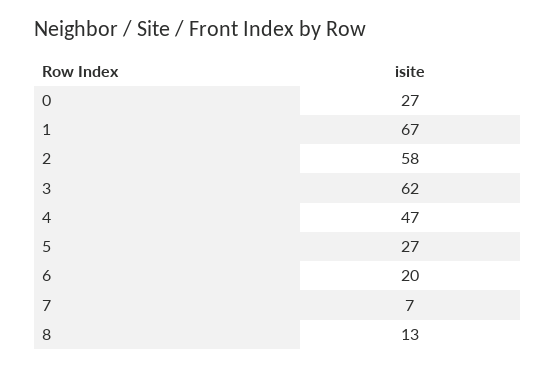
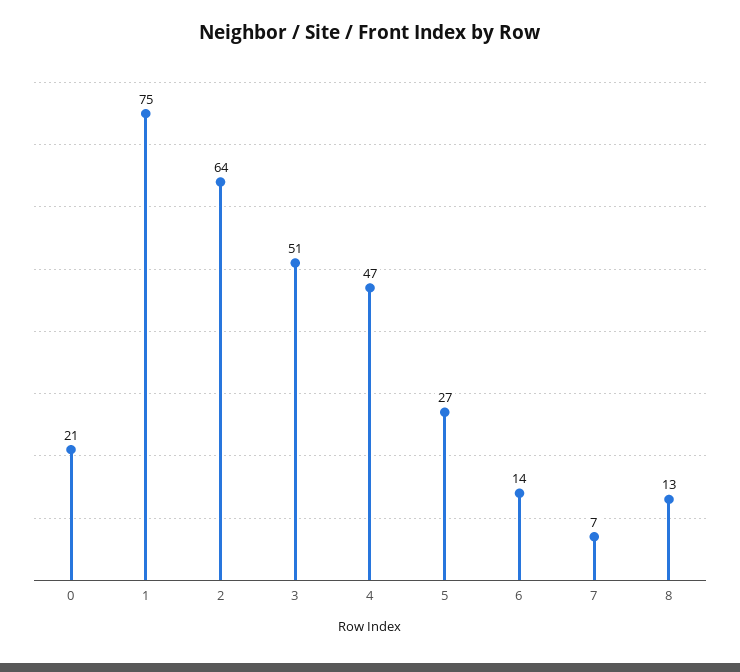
  {
-   "0": 27,
+   "0": 21,
-   "1": 67,
+   "1": 75,
-   "2": 58,
+   "2": 64,
-   "3": 62,
+   "3": 51,
    "4": 47,
    "5": 27,
-   "6": 20,
+   "6": 14,
    "7": 7,
    "8": 13
  }

